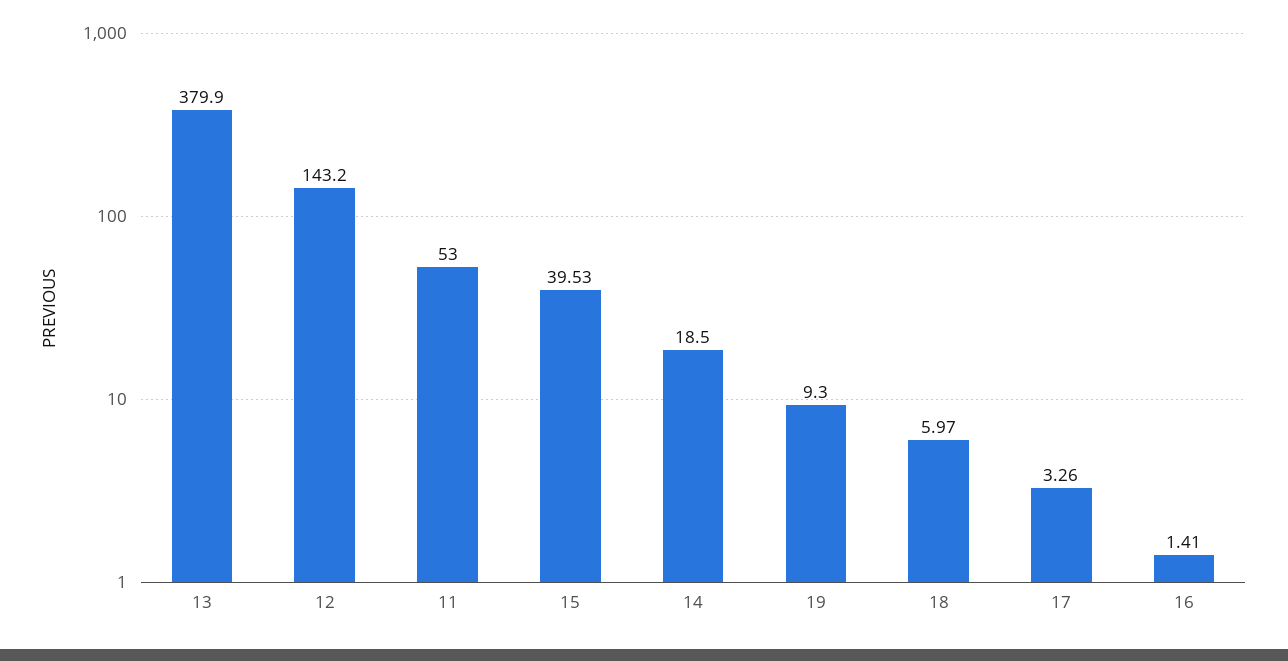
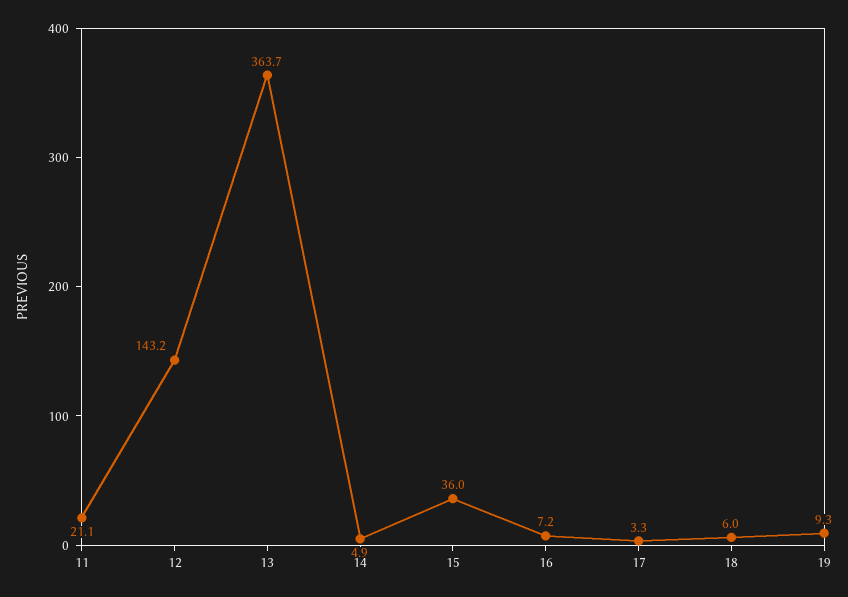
  {
-   "13": 379.9,
+   "13": 363.7,
    "12": 143.2,
-   "11": 53,
+   "11": 21.1,
-   "15": 39.53,
+   "15": 36,
-   "14": 18.5,
+   "14": 4.9,
    "19": 9.3,
    "18": 5.97,
    "17": 3.26,
-   "16": 1.41
+   "16": 7.2
  }

